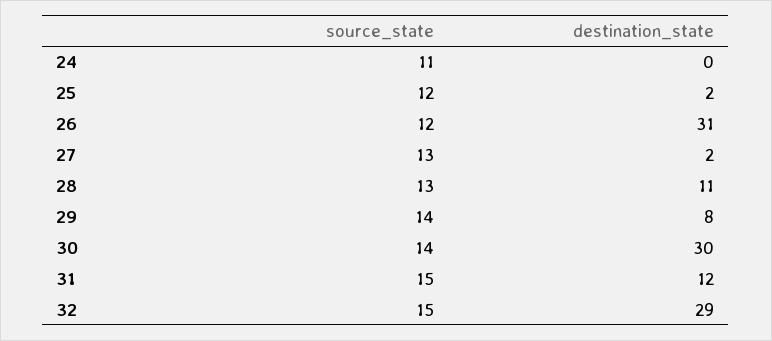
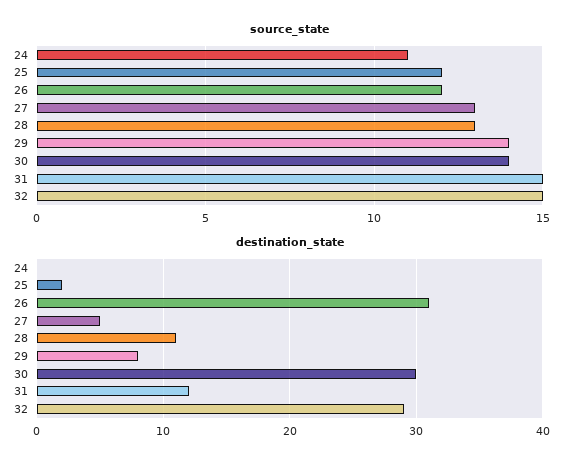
  {
    "source_state": {
      "24": 11,
      "25": 12,
      "26": 12,
      "27": 13,
      "28": 13,
      "29": 14,
      "30": 14,
      "31": 15,
      "32": 15
    },
    "destination_state": {
      "24": 0,
      "25": 2,
      "26": 31,
-     "27": 2,
+     "27": 5,
      "28": 11,
      "29": 8,
      "30": 30,
      "31": 12,
      "32": 29
    }
  }

